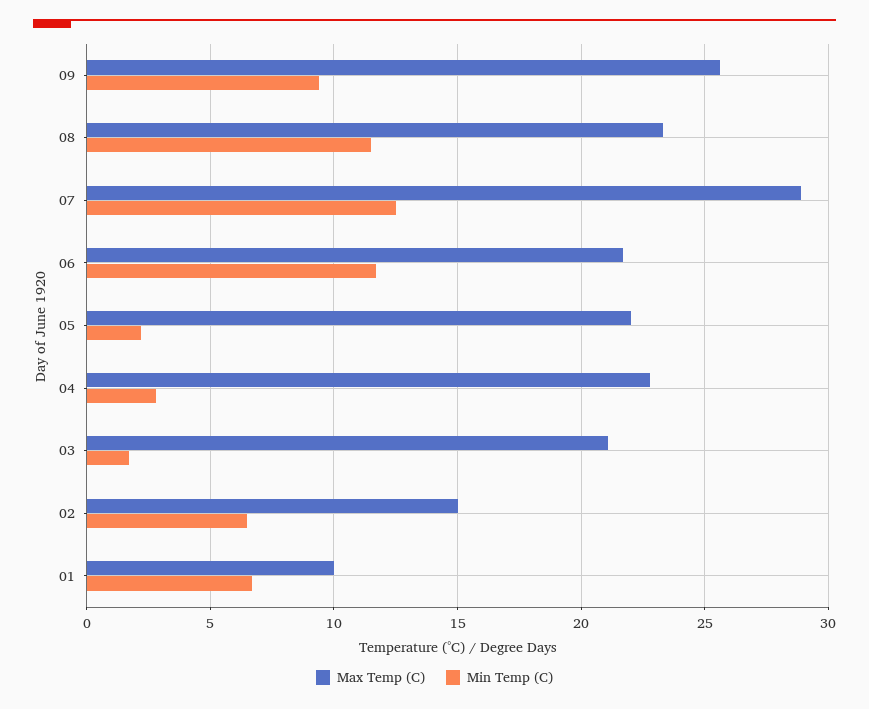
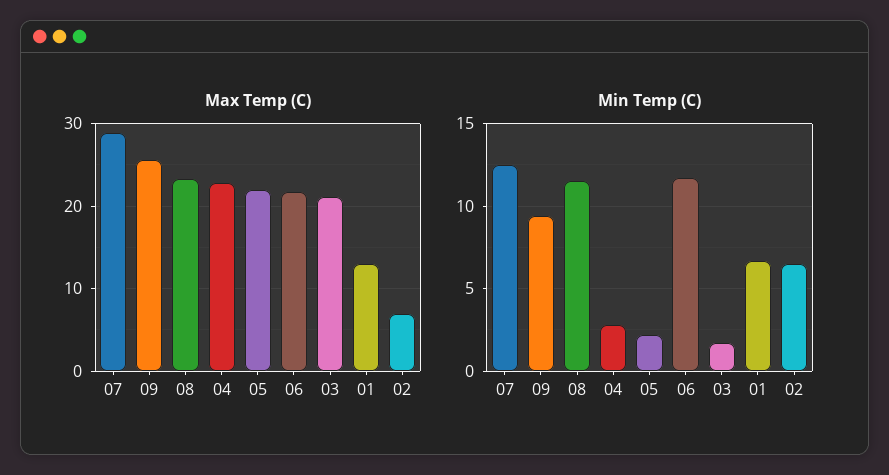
  {
    "Max Temp (C)": {
      "09": 25.5,
      "08": 23.5,
      "07": 29,
      "06": 21.5,
      "05": 22,
      "04": 23,
      "03": 21,
-     "02": 15,
+     "02": 7,
-     "01": 10
+     "01": 13
    },
    "Min Temp (C)": {
      "09": 9.5,
      "08": 11.5,
      "07": 12.5,
      "06": 11.5,
      "05": 2,
      "04": 3,
      "03": 1.5,
      "02": 6.5,
      "01": 6.5
    }
  }

